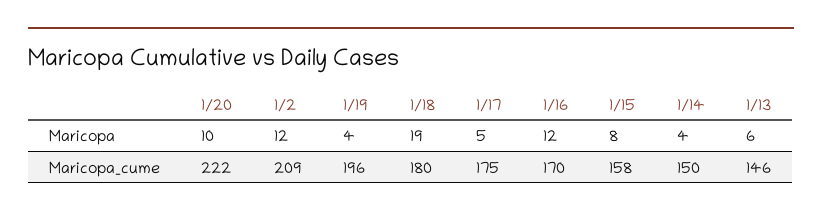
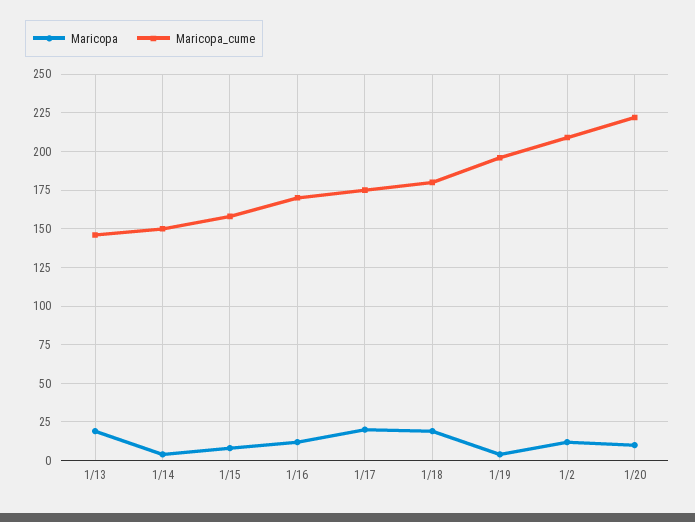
  {
    "Maricopa": {
      "1/20": 10,
      "1/2": 12,
      "1/19": 4,
      "1/18": 19,
-     "1/17": 5,
+     "1/17": 20,
      "1/16": 12,
      "1/15": 8,
      "1/14": 4,
-     "1/13": 6
+     "1/13": 20
    },
    "Maricopa_cume": {
      "1/20": 222,
      "1/2": 209,
      "1/19": 196,
      "1/18": 180,
      "1/17": 175,
      "1/16": 170,
      "1/15": 158,
      "1/14": 150,
      "1/13": 146
    }
  }

